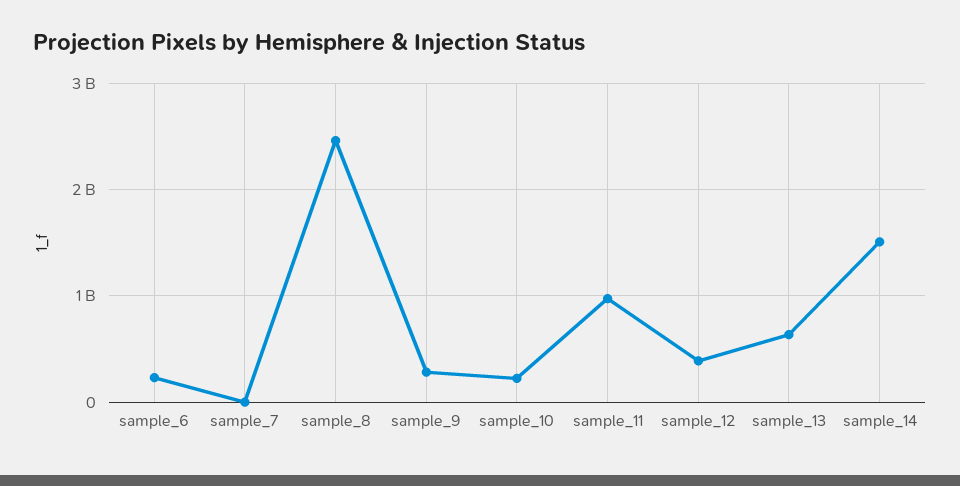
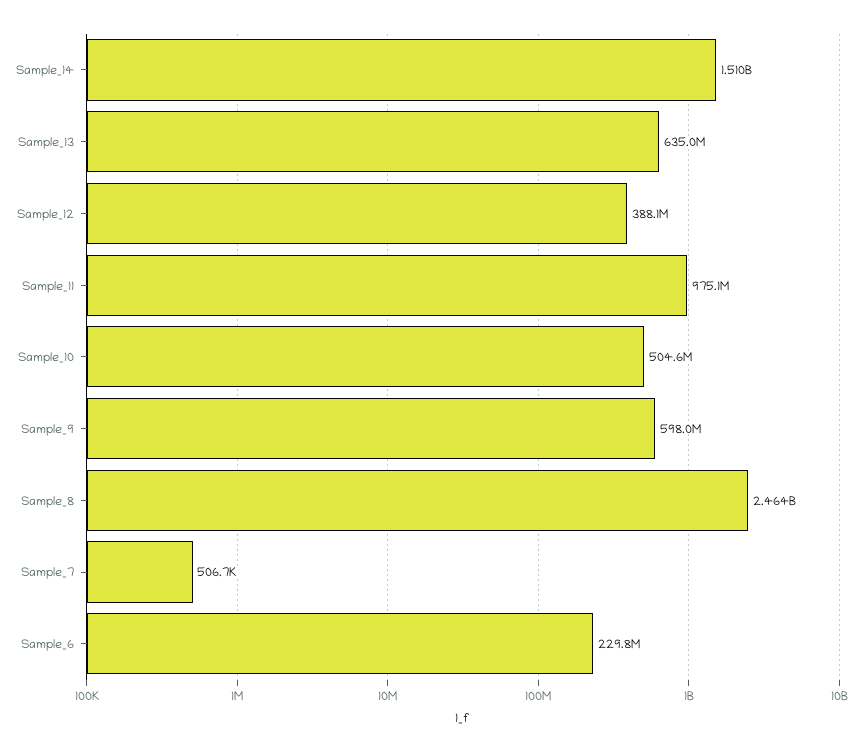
  {
    "sample_6": 229800000,
    "sample_7": 506700,
    "sample_8": 2464000000,
-   "sample_9": 300000000,
+   "sample_9": 598000000,
-   "sample_10": 200000000,
+   "sample_10": 504600000,
    "sample_11": 975100000,
    "sample_12": 388100000,
    "sample_13": 635000000,
    "sample_14": 1510000000
  }

